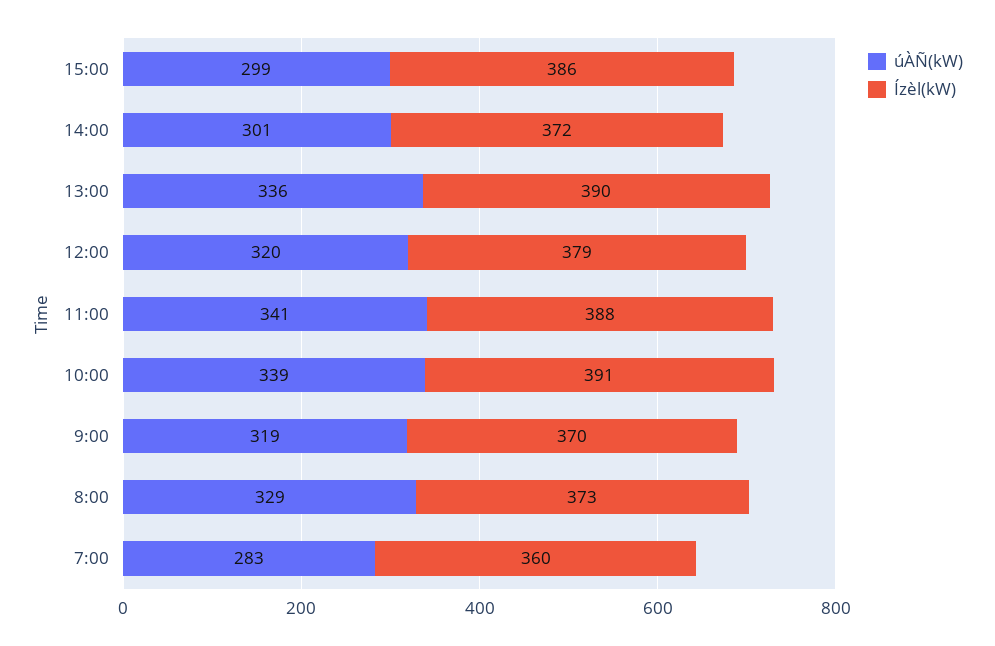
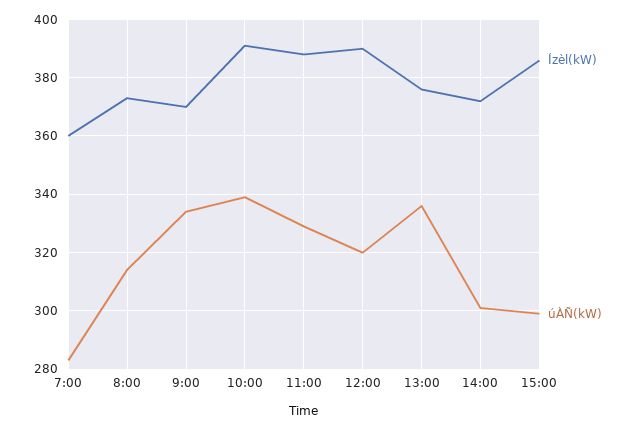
  {
    "úÀÑ(kW)": {
      "15:00": 299,
      "14:00": 301,
      "13:00": 336,
      "12:00": 320,
-     "11:00": 341,
+     "11:00": 330,
      "10:00": 339,
-     "9:00": 319,
+     "9:00": 335,
-     "8:00": 329,
+     "8:00": 315,
      "7:00": 283
    },
    "Ízèl(kW)": {
      "15:00": 386,
      "14:00": 372,
-     "13:00": 390,
+     "13:00": 375,
-     "12:00": 379,
+     "12:00": 390,
      "11:00": 388,
      "10:00": 391,
      "9:00": 370,
      "8:00": 373,
      "7:00": 360
    }
  }

